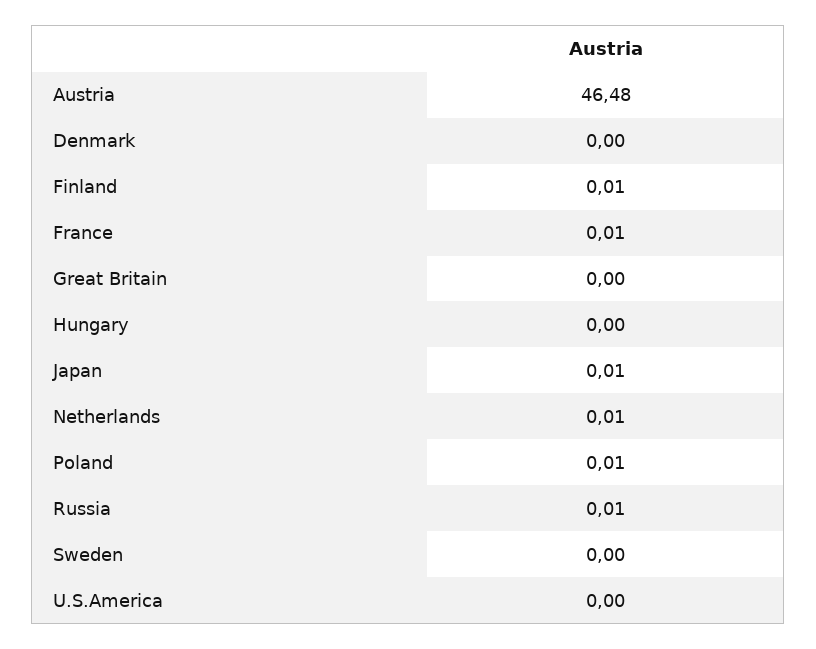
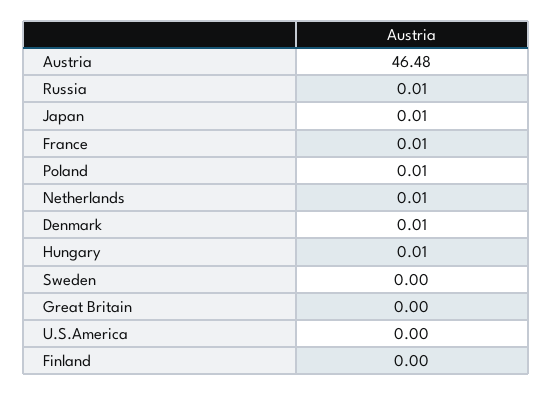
  {
    "Austria": 46.48,
-   "Denmark": 0,
+   "Denmark": 0.01,
-   "Finland": 0.01,
+   "Finland": 0,
    "France": 0.01,
    "Great Britain": 0,
-   "Hungary": 0,
+   "Hungary": 0.01,
    "Japan": 0.01,
    "Netherlands": 0.01,
    "Poland": 0.01,
    "Russia": 0.01,
    "Sweden": 0,
    "U.S.America": 0
  }

